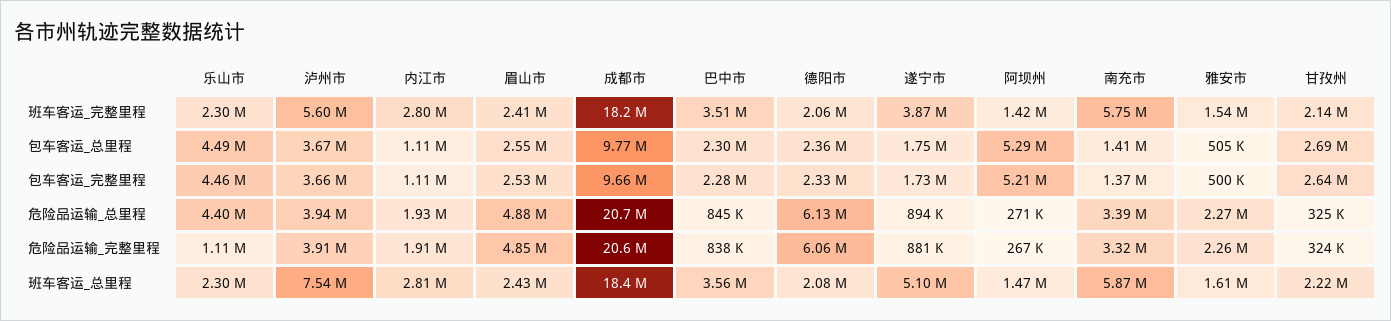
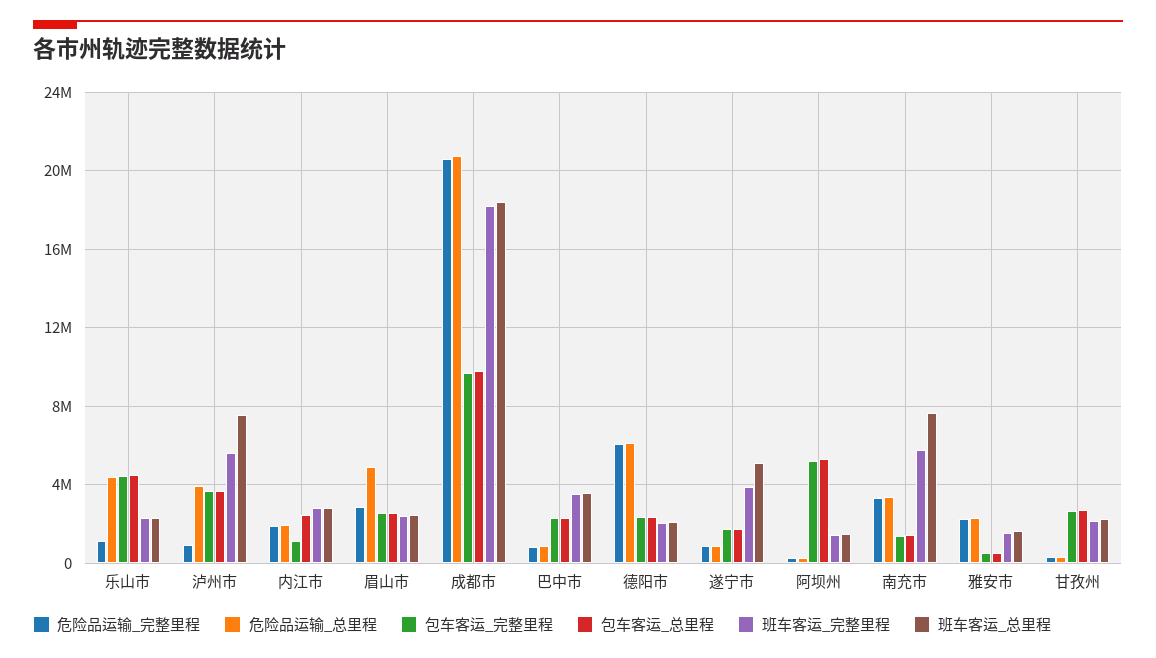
  {
    "班车客运_完整里程": {
      "乐山市": 2300000,
      "泸州市": 5600000,
      "内江市": 2800000,
      "眉山市": 2410000,
      "成都市": 18200000,
      "巴中市": 3510000,
      "德阳市": 2060000,
      "遂宁市": 3870000,
      "阿坝州": 1420000,
      "南充市": 5750000,
      "雅安市": 1540000,
      "甘孜州": 2140000
    },
    "包车客运_总里程": {
      "乐山市": 4490000,
      "泸州市": 3670000,
-     "内江市": 1110000,
+     "内江市": 2500000,
      "眉山市": 2550000,
      "成都市": 9770000,
      "巴中市": 2300000,
      "德阳市": 2360000,
      "遂宁市": 1750000,
      "阿坝州": 5290000,
      "南充市": 1410000,
      "雅安市": 505000,
      "甘孜州": 2690000
    },
    "包车客运_完整里程": {
      "乐山市": 4460000,
      "泸州市": 3660000,
      "内江市": 1110000,
      "眉山市": 2530000,
      "成都市": 9660000,
      "巴中市": 2280000,
      "德阳市": 2330000,
      "遂宁市": 1730000,
      "阿坝州": 5210000,
      "南充市": 1370000,
      "雅安市": 500000,
      "甘孜州": 2640000
    },
    "危险品运输_总里程": {
      "乐山市": 4400000,
      "泸州市": 3940000,
      "内江市": 1930000,
      "眉山市": 4880000,
      "成都市": 20700000,
      "巴中市": 845000,
      "德阳市": 6130000,
      "遂宁市": 894000,
      "阿坝州": 271000,
      "南充市": 3390000,
      "雅安市": 2270000,
      "甘孜州": 325000
    },
    "危险品运输_完整里程": {
      "乐山市": 1110000,
-     "泸州市": 3910000,
+     "泸州市": 1000000,
      "内江市": 1910000,
-     "眉山市": 4850000,
+     "眉山市": 3000000,
      "成都市": 20600000,
      "巴中市": 838000,
      "德阳市": 6060000,
      "遂宁市": 881000,
      "阿坝州": 267000,
      "南充市": 3320000,
      "雅安市": 2260000,
      "甘孜州": 324000
    },
    "班车客运_总里程": {
      "乐山市": 2300000,
      "泸州市": 7540000,
      "内江市": 2810000,
      "眉山市": 2430000,
      "成都市": 18400000,
      "巴中市": 3560000,
      "德阳市": 2080000,
      "遂宁市": 5100000,
      "阿坝州": 1470000,
-     "南充市": 5870000,
+     "南充市": 7500000,
      "雅安市": 1610000,
      "甘孜州": 2220000
    }
  }

